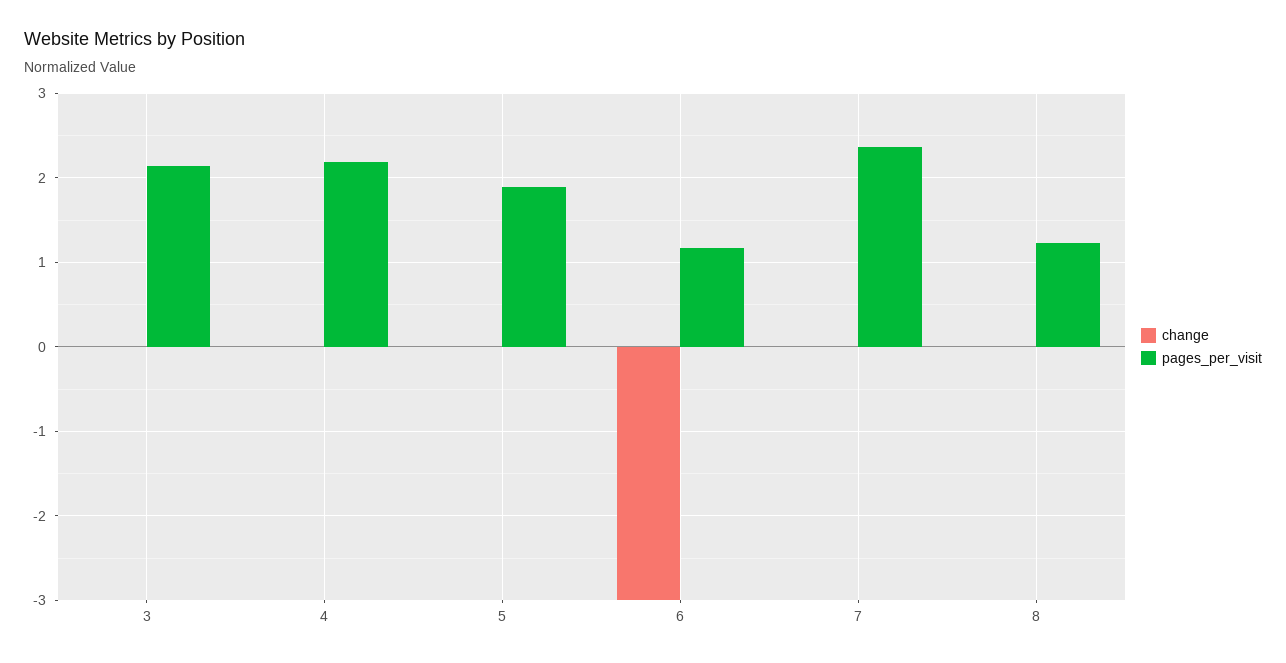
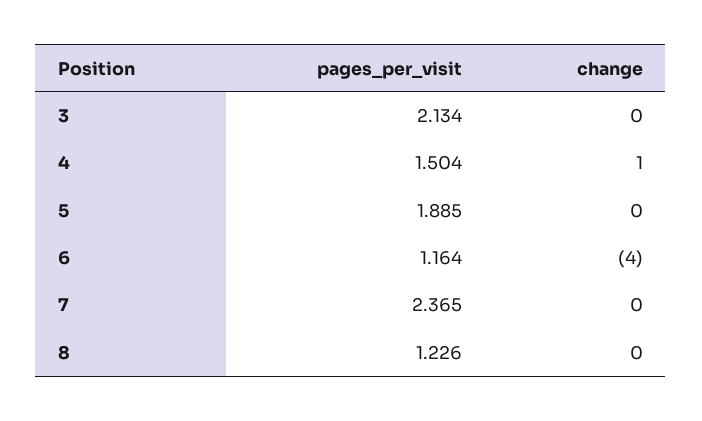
  {
    "change": {
      "3": 0,
-     "4": 0,
+     "4": 1,
      "5": 0,
-     "6": -3,
+     "6": -4,
      "7": 0,
      "8": 0
    },
    "pages_per_visit": {
      "3": 2.134,
-     "4": 2.2,
+     "4": 1.504,
      "5": 1.885,
      "6": 1.164,
      "7": 2.365,
      "8": 1.226
    }
  }

